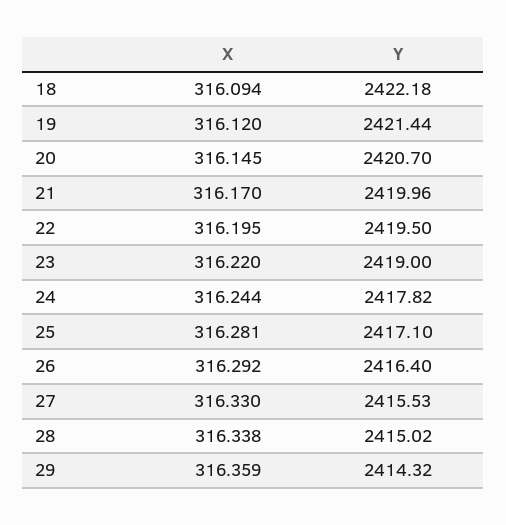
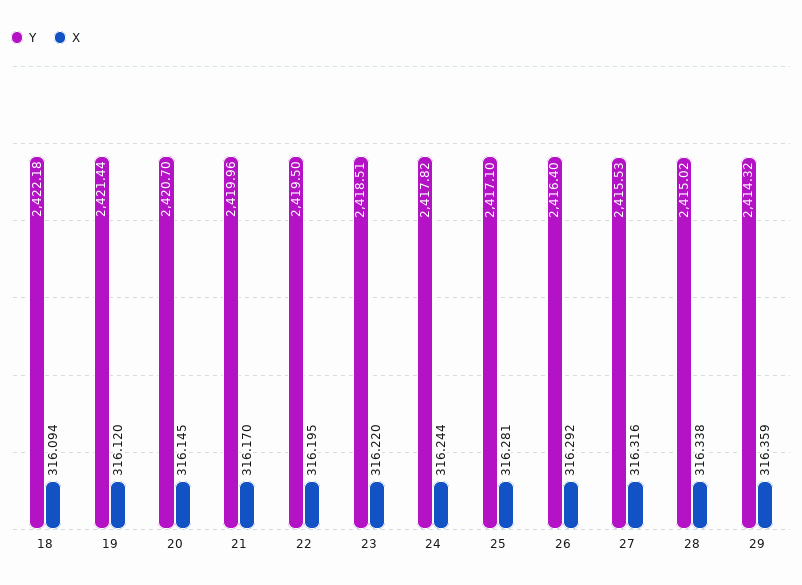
  {
    "X": {
      "18": 316.094,
      "19": 316.12,
      "20": 316.145,
      "21": 316.17,
      "22": 316.195,
      "23": 316.22,
      "24": 316.244,
      "25": 316.281,
      "26": 316.292,
-     "27": 316.33,
+     "27": 316.316,
      "28": 316.338,
      "29": 316.359
    },
    "Y": {
      "18": 2422.18,
      "19": 2421.44,
      "20": 2420.7,
      "21": 2419.96,
      "22": 2419.5,
-     "23": 2419,
+     "23": 2418.51,
      "24": 2417.82,
      "25": 2417.1,
      "26": 2416.4,
      "27": 2415.53,
      "28": 2415.02,
      "29": 2414.32
    }
  }

